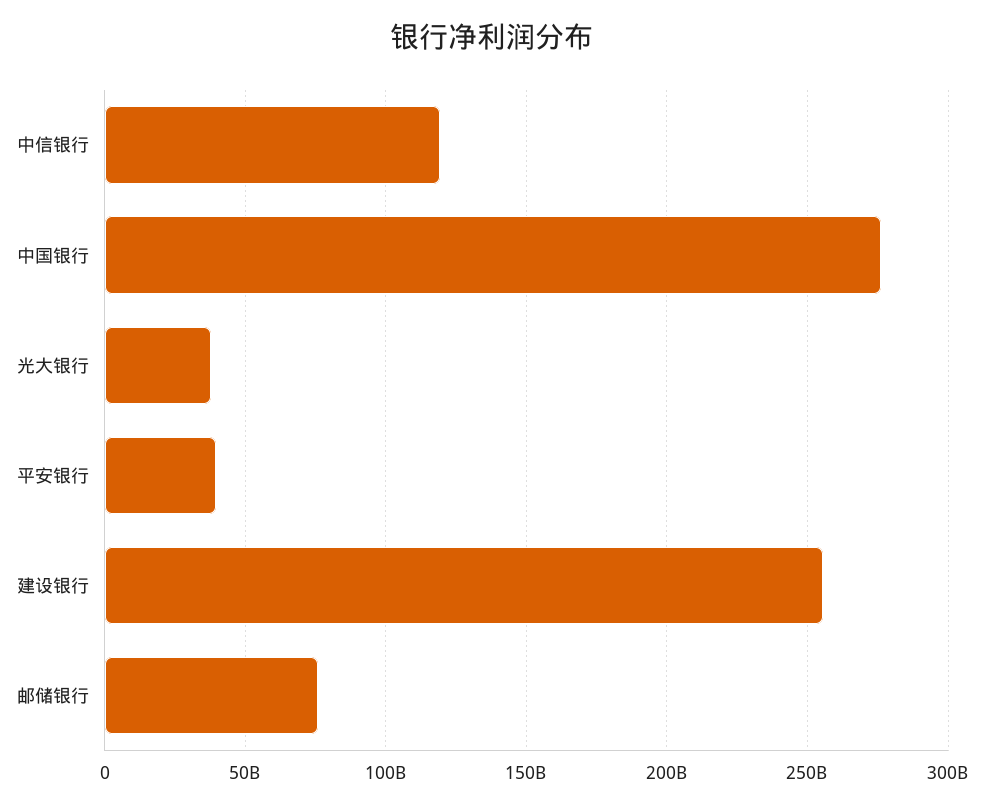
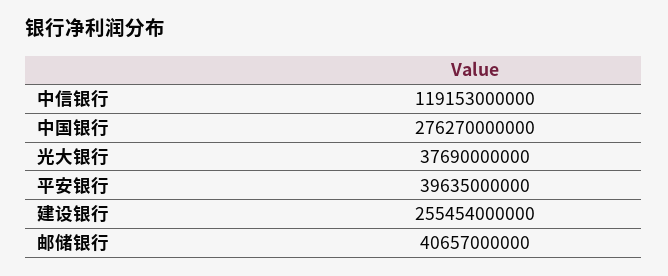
  {
    "中信银行": 119153000000,
    "中国银行": 276270000000,
    "光大银行": 37690000000,
    "平安银行": 39635000000,
    "建设银行": 255454000000,
-   "邮储银行": 75000000000
+   "邮储银行": 40657000000
  }

